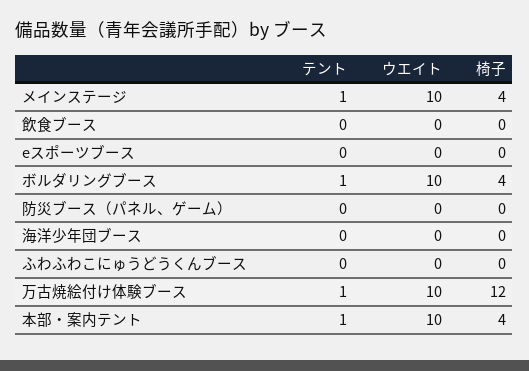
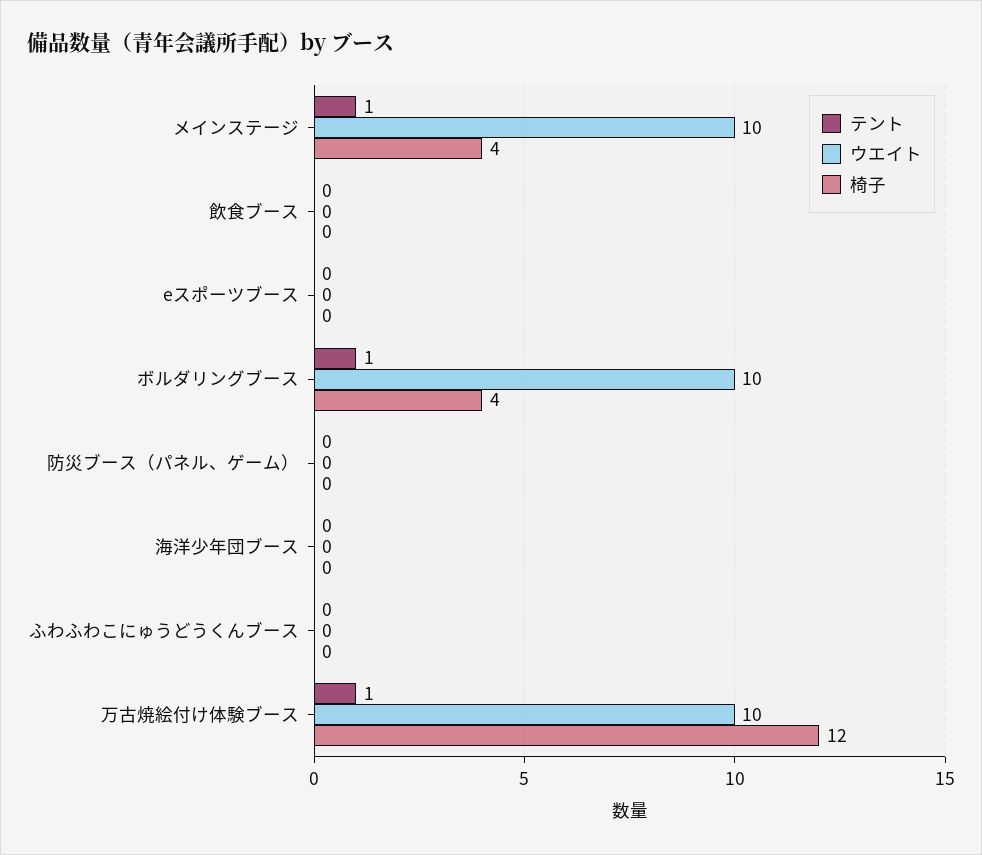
  {
    "テント": {
      "メインステージ": 1,
      "飲食ブース": 0,
      "eスポーツブース": 0,
      "ボルダリングブース": 1,
      "防災ブース（パネル、ゲーム）": 0,
      "海洋少年団ブース": 0,
      "ふわふわこにゅうどうくんブース": 0,
-     "万古焼絵付け体験ブース": 1,
+     "万古焼絵付け体験ブース": 1
-     "本部・案内テント": 1
    },
    "ウエイト": {
      "メインステージ": 10,
      "飲食ブース": 0,
      "eスポーツブース": 0,
      "ボルダリングブース": 10,
      "防災ブース（パネル、ゲーム）": 0,
      "海洋少年団ブース": 0,
      "ふわふわこにゅうどうくんブース": 0,
-     "万古焼絵付け体験ブース": 10,
+     "万古焼絵付け体験ブース": 10
-     "本部・案内テント": 10
    },
    "椅子": {
      "メインステージ": 4,
      "飲食ブース": 0,
      "eスポーツブース": 0,
      "ボルダリングブース": 4,
      "防災ブース（パネル、ゲーム）": 0,
      "海洋少年団ブース": 0,
      "ふわふわこにゅうどうくんブース": 0,
-     "万古焼絵付け体験ブース": 12,
+     "万古焼絵付け体験ブース": 12
-     "本部・案内テント": 4
    }
  }

